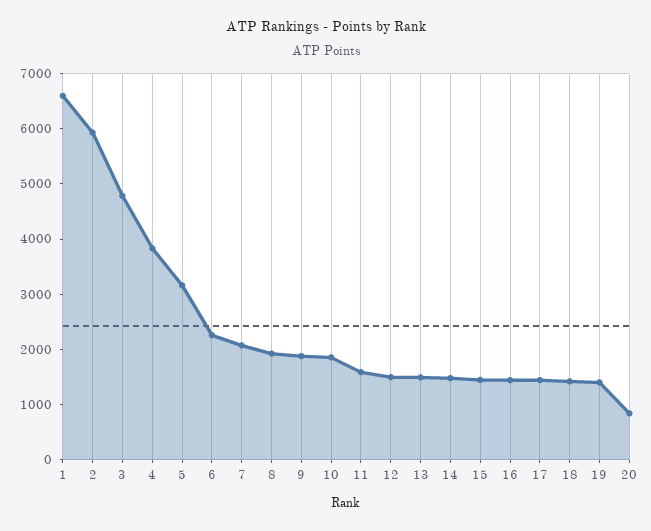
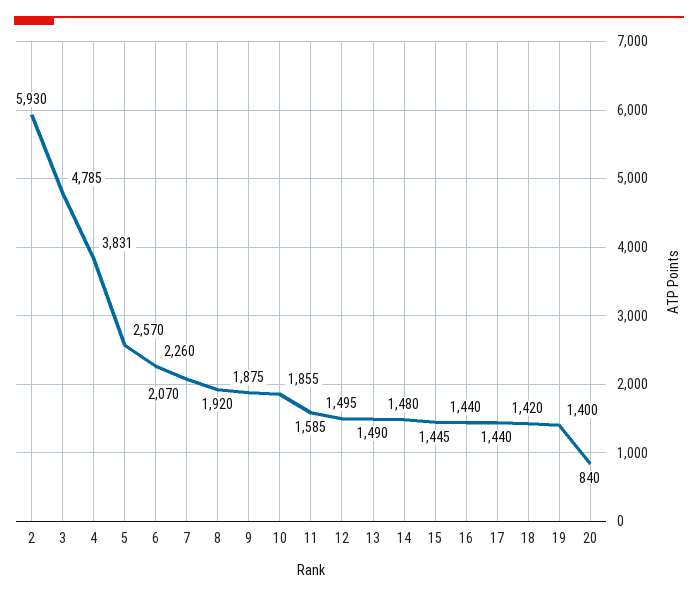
  {
-   "1": 6600,
    "2": 5930,
    "3": 4785,
    "4": 3831,
-   "5": 3200,
+   "5": 2570,
    "6": 2260,
    "7": 2070,
    "8": 1920,
    "9": 1875,
    "10": 1855,
    "11": 1585,
    "12": 1495,
    "13": 1490,
    "14": 1480,
    "15": 1445,
    "16": 1440,
    "17": 1440,
    "18": 1420,
    "19": 1400,
    "20": 840
  }

